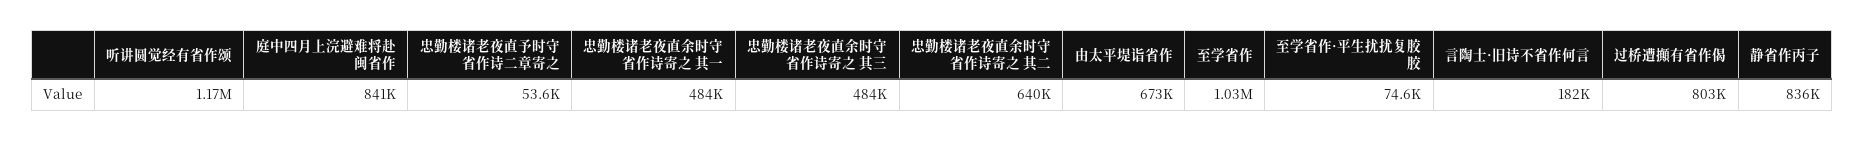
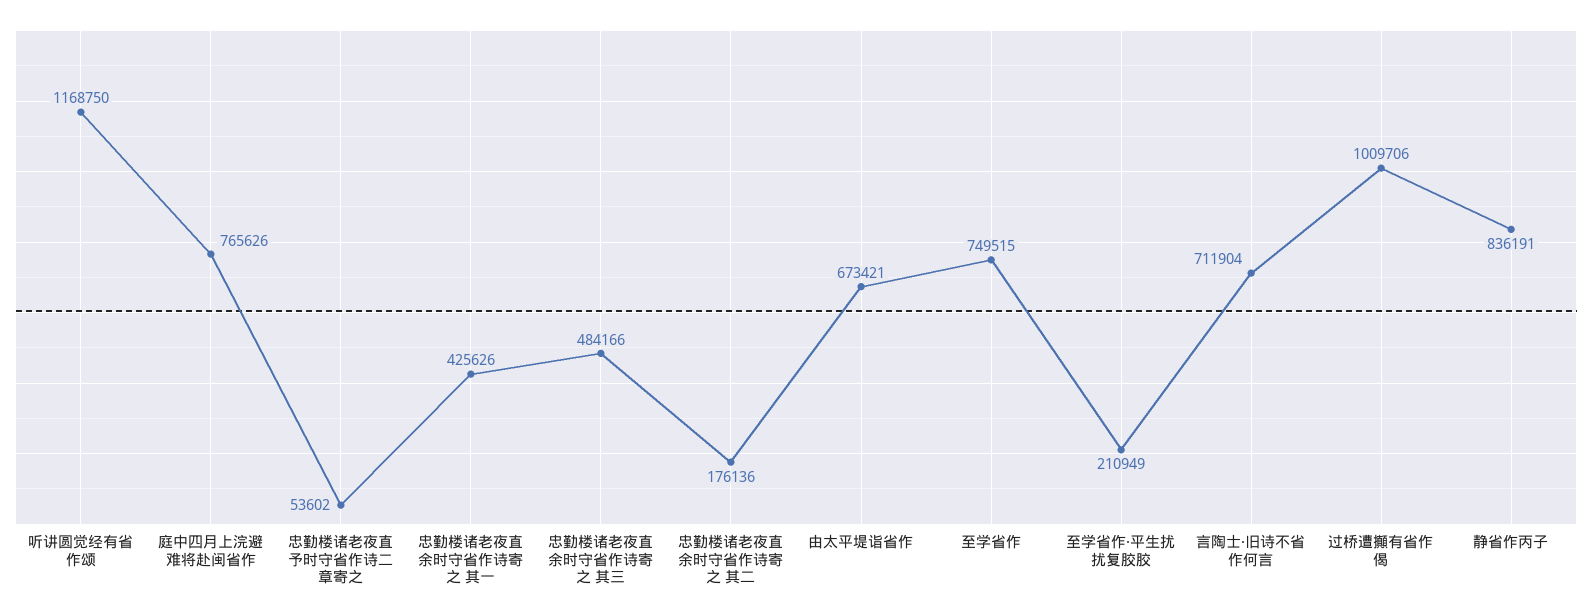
  {
    "听讲圆觉经有省作颂": 1168750,
-   "庭中四月上浣避难将赴闽省作": 841000,
+   "庭中四月上浣避难将赴闽省作": 765626,
    "忠勤楼诸老夜直予时守省作诗二章寄之": 53602,
-   "忠勤楼诸老夜直余时守省作诗寄之 其一": 484000,
+   "忠勤楼诸老夜直余时守省作诗寄之 其一": 425626,
    "忠勤楼诸老夜直余时守省作诗寄之 其三": 484166,
-   "忠勤楼诸老夜直余时守省作诗寄之 其二": 640000,
+   "忠勤楼诸老夜直余时守省作诗寄之 其二": 176136,
    "由太平堤诣省作": 673421,
-   "至学省作": 1030000,
+   "至学省作": 749515,
-   "至学省作·平生扰扰复胶胶": 74600,
+   "至学省作·平生扰扰复胶胶": 210949,
-   "言陶士·旧诗不省作何言": 182000,
+   "言陶士·旧诗不省作何言": 711904,
-   "过桥遭攧有省作偈": 803000,
+   "过桥遭攧有省作偈": 1009706,
    "静省作丙子": 836191
  }

